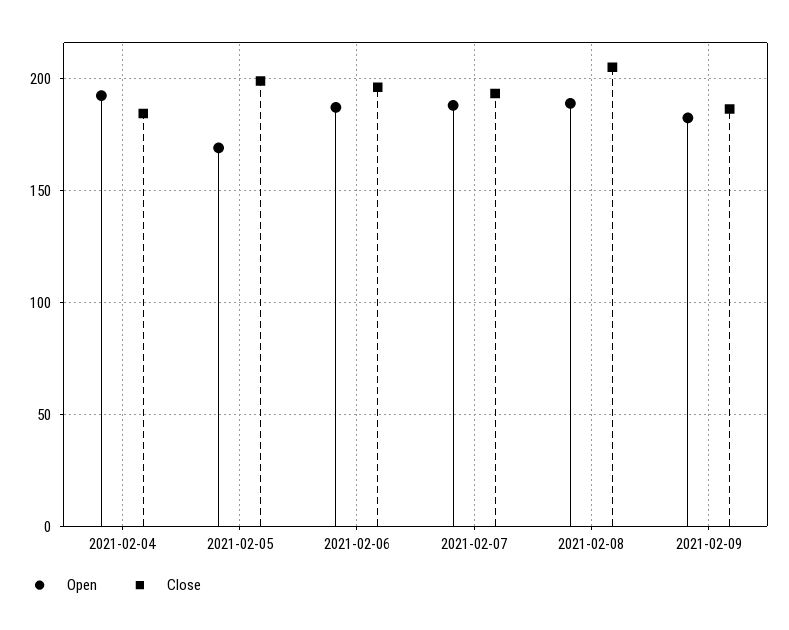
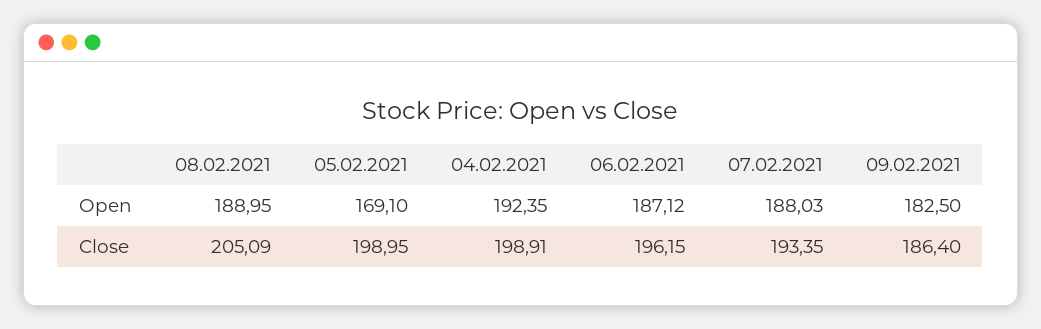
  {
    "Open": {
      "2021-02-04": 192.35,
      "2021-02-05": 169.1,
      "2021-02-06": 187.12,
      "2021-02-07": 188.03,
      "2021-02-08": 188.95,
      "2021-02-09": 182.5
    },
    "Close": {
-     "2021-02-04": 185,
+     "2021-02-04": 198.91,
      "2021-02-05": 198.95,
      "2021-02-06": 196.15,
      "2021-02-07": 193.35,
      "2021-02-08": 205.09,
      "2021-02-09": 186.4
    }
  }

